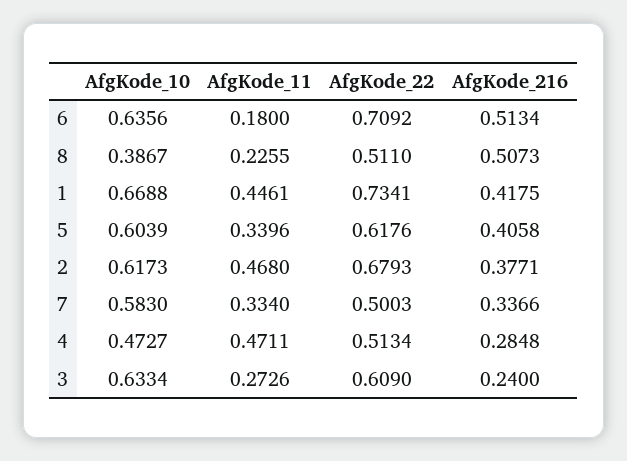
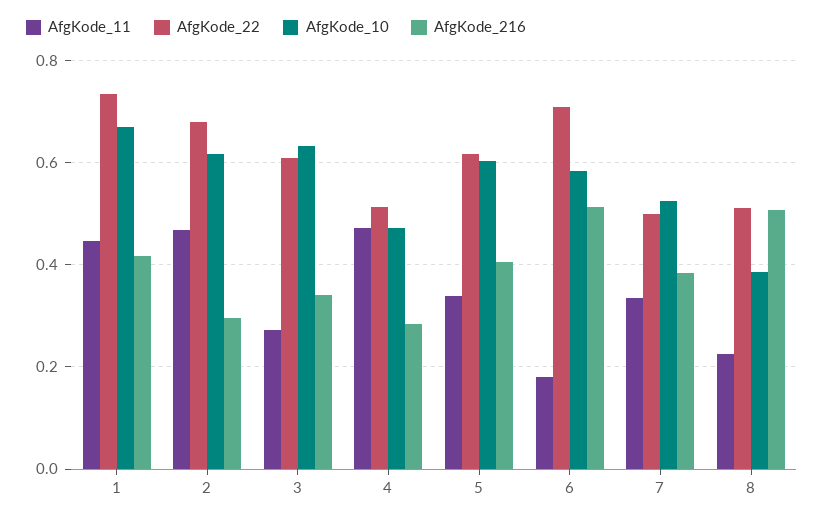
  {
    "AfgKode_10": {
-     "6": 0.6356,
+     "6": 0.58,
      "8": 0.3867,
      "1": 0.6688,
      "5": 0.6039,
      "2": 0.6173,
-     "7": 0.583,
+     "7": 0.52,
      "4": 0.4727,
      "3": 0.6334
    },
    "AfgKode_11": {
      "6": 0.18,
      "8": 0.2255,
      "1": 0.4461,
      "5": 0.3396,
      "2": 0.468,
      "7": 0.334,
      "4": 0.4711,
      "3": 0.2726
    },
    "AfgKode_22": {
      "6": 0.7092,
      "8": 0.511,
      "1": 0.7341,
      "5": 0.6176,
      "2": 0.6793,
      "7": 0.5003,
      "4": 0.5134,
      "3": 0.609
    },
    "AfgKode_216": {
      "6": 0.5134,
      "8": 0.5073,
      "1": 0.4175,
      "5": 0.4058,
-     "2": 0.3771,
+     "2": 0.3,
-     "7": 0.3366,
+     "7": 0.38,
      "4": 0.2848,
-     "3": 0.24
+     "3": 0.34
    }
  }

